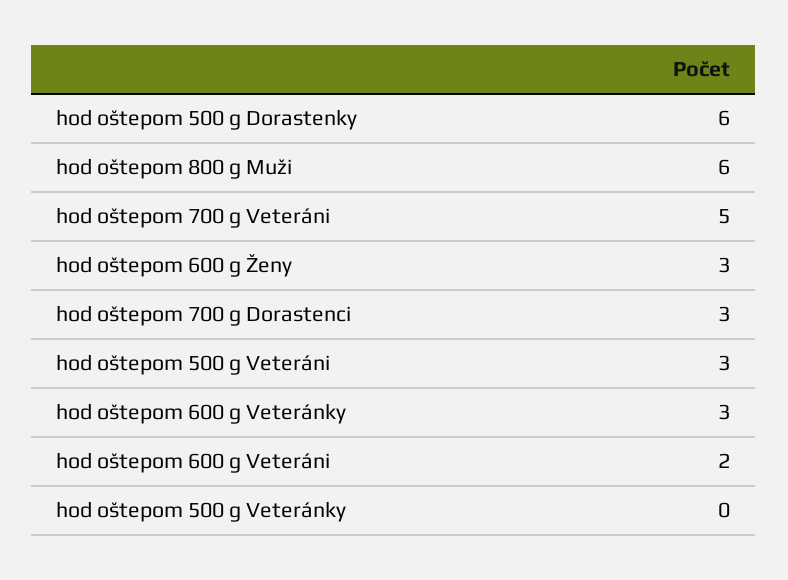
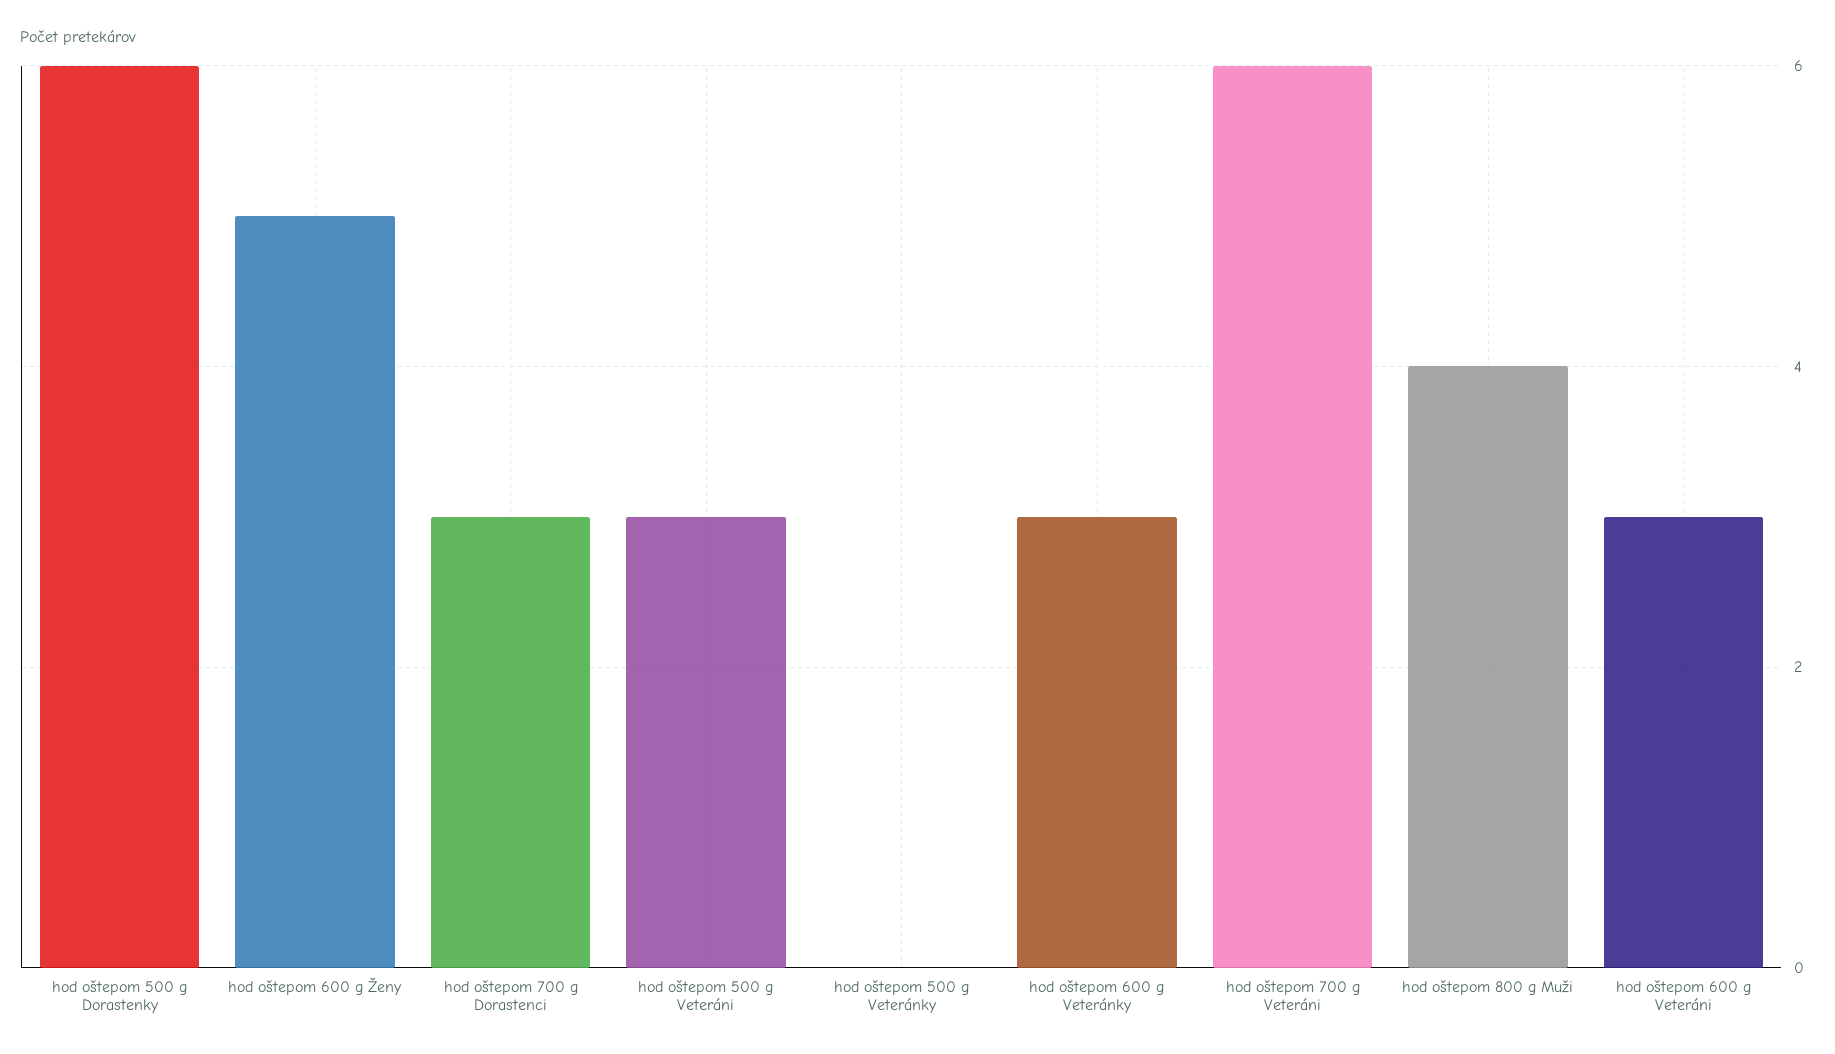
  {
    "hod oštepom 500 g Dorastenky": 6,
-   "hod oštepom 800 g Muži": 6,
+   "hod oštepom 800 g Muži": 4,
-   "hod oštepom 700 g Veteráni": 5,
+   "hod oštepom 700 g Veteráni": 6,
-   "hod oštepom 600 g Ženy": 3,
+   "hod oštepom 600 g Ženy": 5,
    "hod oštepom 700 g Dorastenci": 3,
    "hod oštepom 500 g Veteráni": 3,
    "hod oštepom 600 g Veteránky": 3,
-   "hod oštepom 600 g Veteráni": 2,
+   "hod oštepom 600 g Veteráni": 3,
    "hod oštepom 500 g Veteránky": 0
  }

